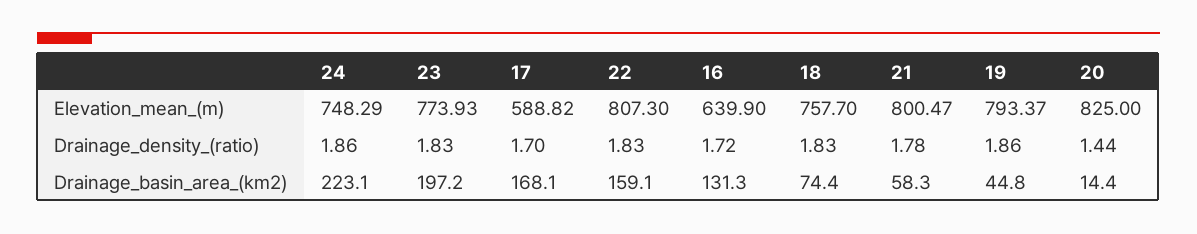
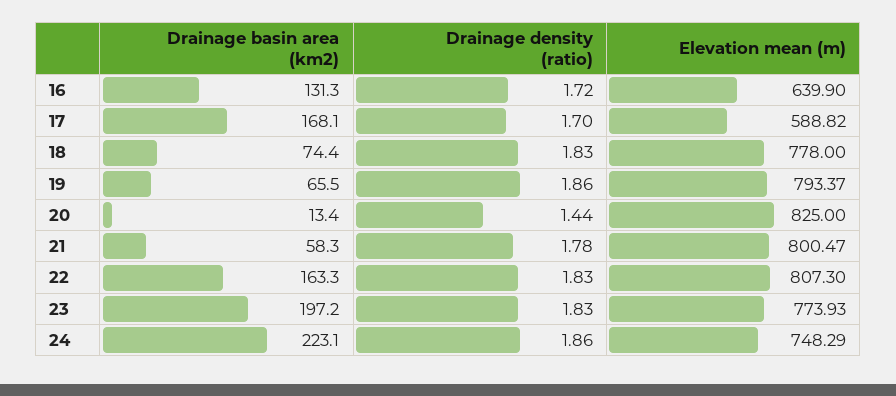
  {
    "24": {
      "Elevation_mean_(m)": 748.29,
      "Drainage_density_(ratio)": 1.86,
      "Drainage_basin_area_(km2)": 223.1
    },
    "23": {
      "Elevation_mean_(m)": 773.93,
      "Drainage_density_(ratio)": 1.83,
      "Drainage_basin_area_(km2)": 197.2
    },
    "17": {
      "Elevation_mean_(m)": 588.82,
      "Drainage_density_(ratio)": 1.7,
      "Drainage_basin_area_(km2)": 168.1
    },
    "22": {
      "Elevation_mean_(m)": 807.3,
      "Drainage_density_(ratio)": 1.83,
-     "Drainage_basin_area_(km2)": 159.1
+     "Drainage_basin_area_(km2)": 163.3
    },
    "16": {
      "Elevation_mean_(m)": 639.9,
      "Drainage_density_(ratio)": 1.72,
      "Drainage_basin_area_(km2)": 131.3
    },
    "18": {
-     "Elevation_mean_(m)": 757.7,
+     "Elevation_mean_(m)": 778,
      "Drainage_density_(ratio)": 1.83,
      "Drainage_basin_area_(km2)": 74.4
    },
    "21": {
      "Elevation_mean_(m)": 800.47,
      "Drainage_density_(ratio)": 1.78,
      "Drainage_basin_area_(km2)": 58.3
    },
    "19": {
      "Elevation_mean_(m)": 793.37,
      "Drainage_density_(ratio)": 1.86,
-     "Drainage_basin_area_(km2)": 44.8
+     "Drainage_basin_area_(km2)": 65.5
    },
    "20": {
      "Elevation_mean_(m)": 825,
      "Drainage_density_(ratio)": 1.44,
-     "Drainage_basin_area_(km2)": 14.4
+     "Drainage_basin_area_(km2)": 13.4
    }
  }

